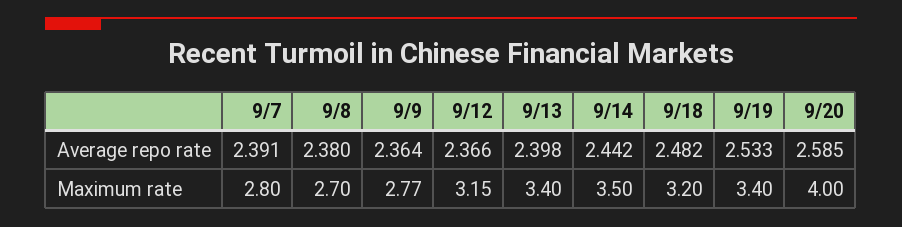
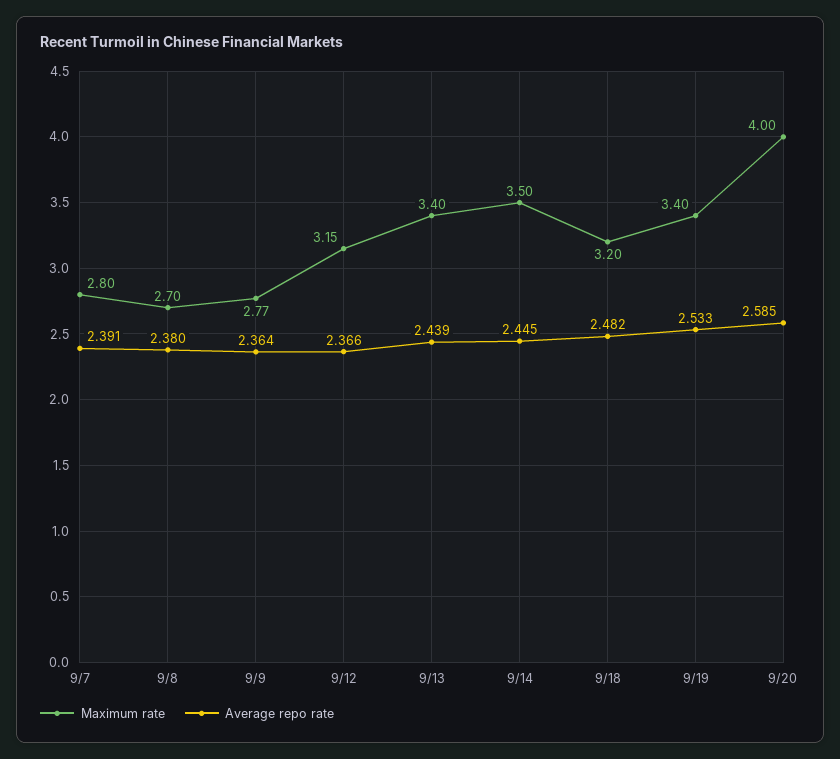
  {
    "Average repo rate": {
      "9/7": 2.391,
      "9/8": 2.38,
      "9/9": 2.364,
      "9/12": 2.366,
-     "9/13": 2.398,
+     "9/13": 2.439,
-     "9/14": 2.442,
+     "9/14": 2.445,
      "9/18": 2.482,
      "9/19": 2.533,
      "9/20": 2.585
    },
    "Maximum rate": {
      "9/7": 2.8,
      "9/8": 2.7,
      "9/9": 2.77,
      "9/12": 3.15,
      "9/13": 3.4,
      "9/14": 3.5,
      "9/18": 3.2,
      "9/19": 3.4,
      "9/20": 4
    }
  }

